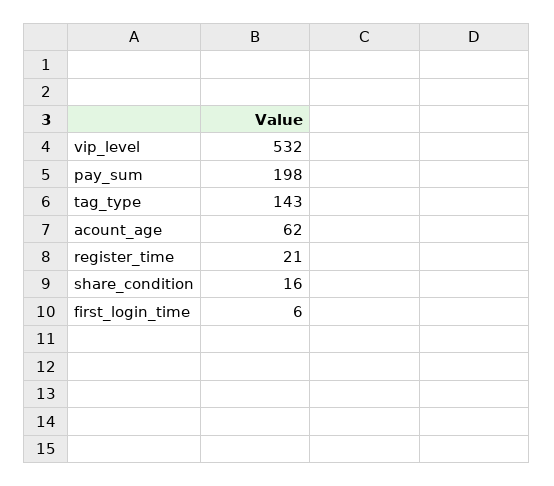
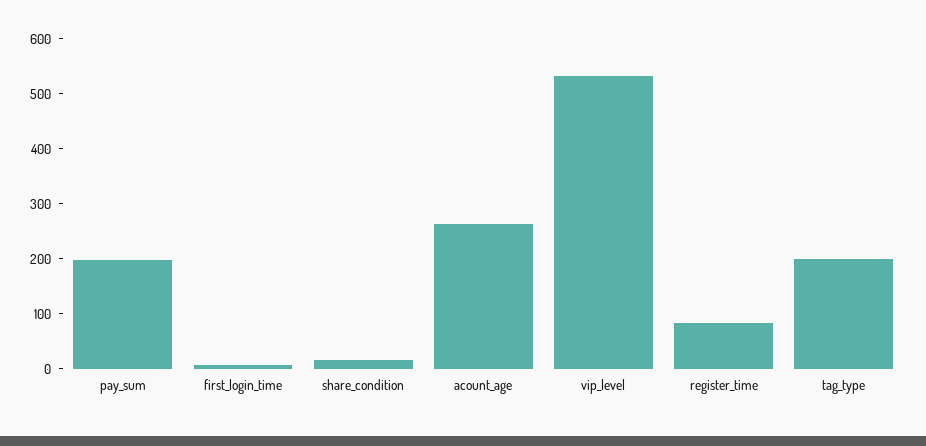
  {
    "vip_level": 532,
    "pay_sum": 198,
-   "tag_type": 143,
+   "tag_type": 200,
-   "acount_age": 62,
+   "acount_age": 260,
-   "register_time": 21,
+   "register_time": 80,
    "share_condition": 16,
    "first_login_time": 6
  }

